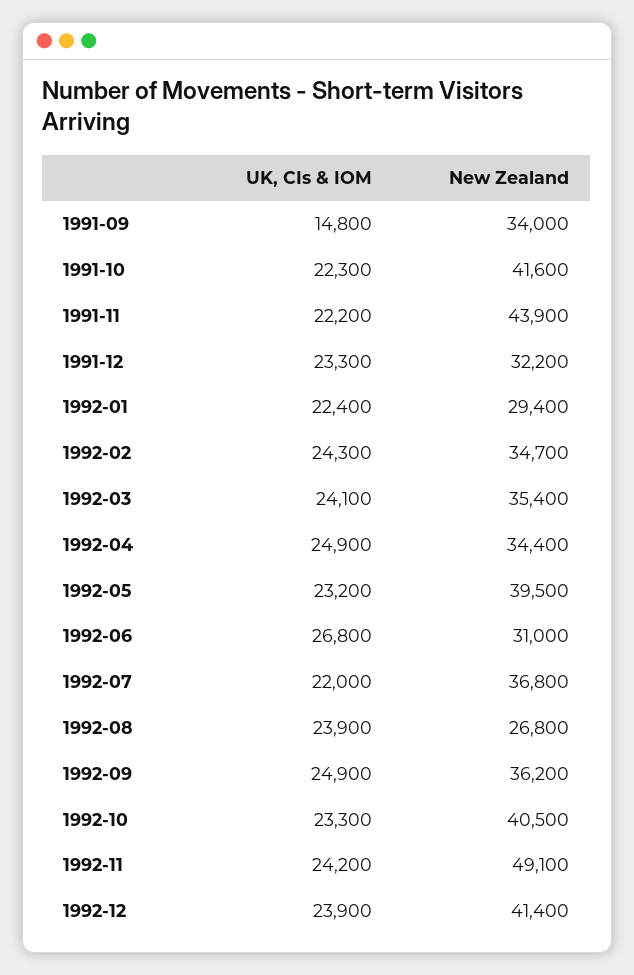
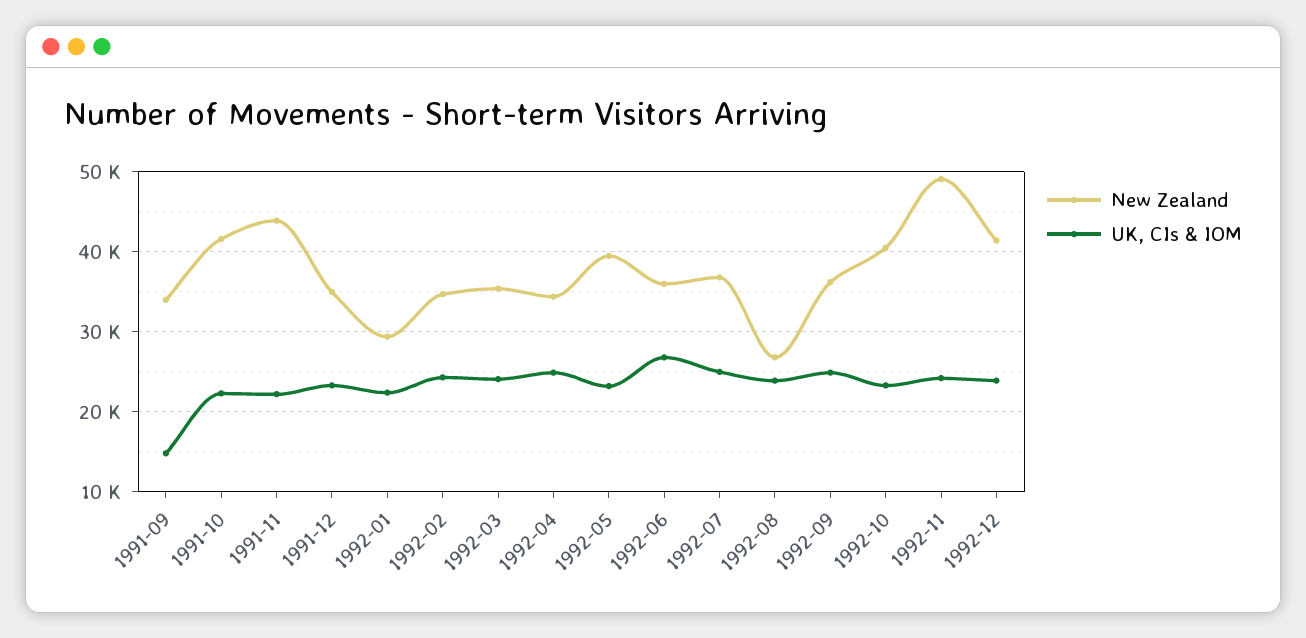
  {
    "UK, CIs & IOM": {
      "1991-09": 14800,
      "1991-10": 22300,
      "1991-11": 22200,
      "1991-12": 23300,
      "1992-01": 22400,
      "1992-02": 24300,
      "1992-03": 24100,
      "1992-04": 24900,
      "1992-05": 23200,
      "1992-06": 26800,
-     "1992-07": 22000,
+     "1992-07": 25000,
      "1992-08": 23900,
      "1992-09": 24900,
      "1992-10": 23300,
      "1992-11": 24200,
      "1992-12": 23900
    },
    "New Zealand": {
      "1991-09": 34000,
      "1991-10": 41600,
      "1991-11": 43900,
-     "1991-12": 32200,
+     "1991-12": 35000,
      "1992-01": 29400,
      "1992-02": 34700,
      "1992-03": 35400,
      "1992-04": 34400,
      "1992-05": 39500,
-     "1992-06": 31000,
+     "1992-06": 36000,
      "1992-07": 36800,
      "1992-08": 26800,
      "1992-09": 36200,
      "1992-10": 40500,
      "1992-11": 49100,
      "1992-12": 41400
    }
  }

